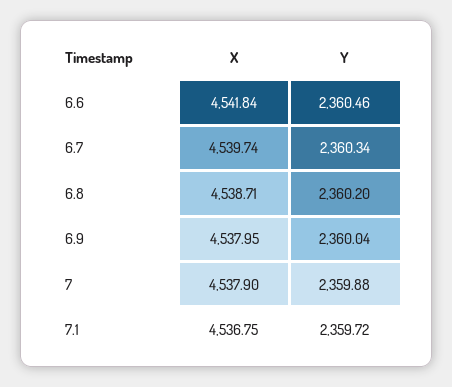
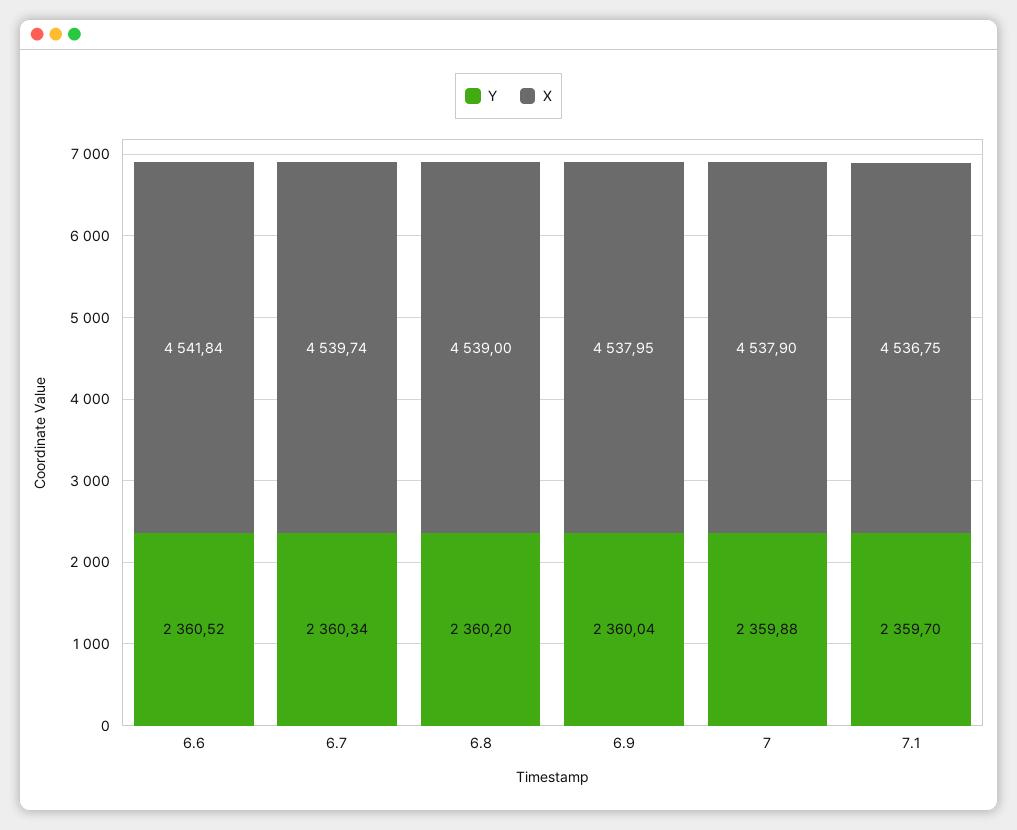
  {
    "X": {
      "6.6": 4541.84,
      "6.7": 4539.74,
-     "6.8": 4538.71,
+     "6.8": 4539,
      "6.9": 4537.95,
      "7": 4537.9,
      "7.1": 4536.75
    },
    "Y": {
-     "6.6": 2360.46,
+     "6.6": 2360.52,
      "6.7": 2360.34,
      "6.8": 2360.2,
      "6.9": 2360.04,
      "7": 2359.88,
-     "7.1": 2359.72
+     "7.1": 2359.7
    }
  }

